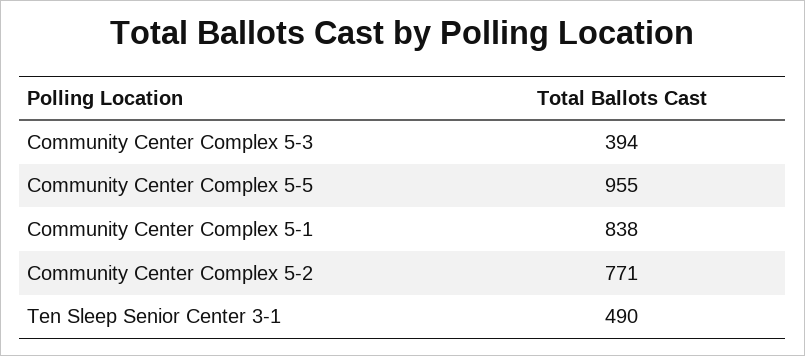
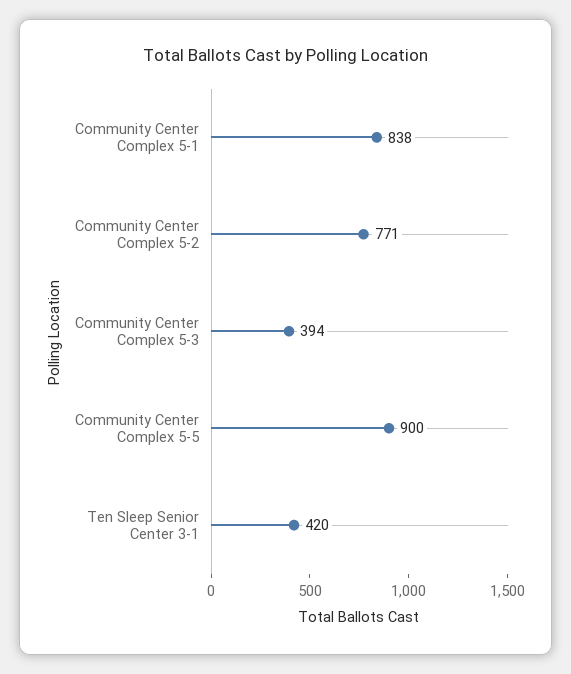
  {
    "Community Center Complex 5-3": 394,
-   "Community Center Complex 5-5": 955,
+   "Community Center Complex 5-5": 900,
    "Community Center Complex 5-1": 838,
    "Community Center Complex 5-2": 771,
-   "Ten Sleep Senior Center 3-1": 490
+   "Ten Sleep Senior Center 3-1": 420
  }

